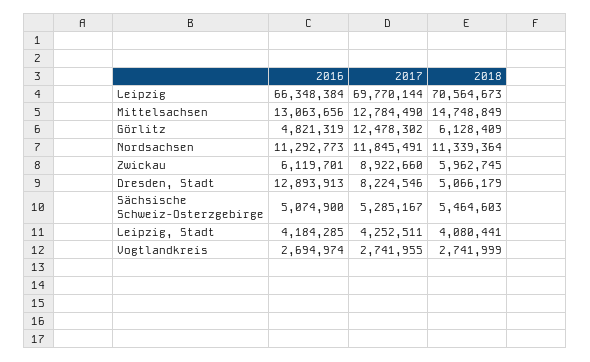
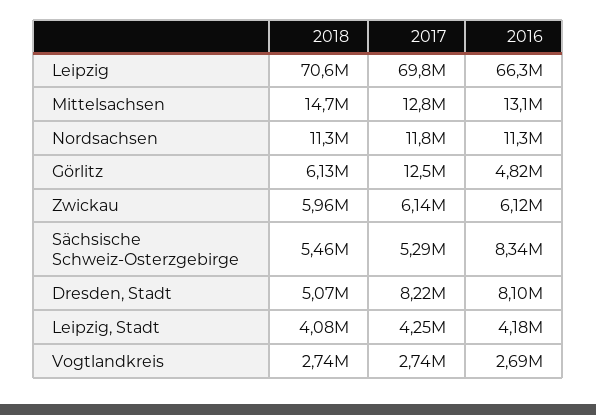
  {
    "2016": {
      "Leipzig": 66348384,
      "Mittelsachsen": 13063656,
      "Görlitz": 4821319,
      "Nordsachsen": 11292773,
      "Zwickau": 6119701,
-     "Dresden, Stadt": 12893913,
+     "Dresden, Stadt": 8100000,
-     "Sächsische Schweiz-Osterzgebirge": 5074900,
+     "Sächsische Schweiz-Osterzgebirge": 8340000,
      "Leipzig, Stadt": 4184285,
      "Vogtlandkreis": 2694974
    },
    "2017": {
      "Leipzig": 69770144,
      "Mittelsachsen": 12784490,
      "Görlitz": 12478302,
      "Nordsachsen": 11845491,
-     "Zwickau": 8922660,
+     "Zwickau": 6140000,
      "Dresden, Stadt": 8224546,
      "Sächsische Schweiz-Osterzgebirge": 5285167,
      "Leipzig, Stadt": 4252511,
      "Vogtlandkreis": 2741955
    },
    "2018": {
      "Leipzig": 70564673,
      "Mittelsachsen": 14748849,
      "Görlitz": 6128409,
      "Nordsachsen": 11339364,
      "Zwickau": 5962745,
      "Dresden, Stadt": 5066179,
      "Sächsische Schweiz-Osterzgebirge": 5464603,
      "Leipzig, Stadt": 4080441,
      "Vogtlandkreis": 2741999
    }
  }

